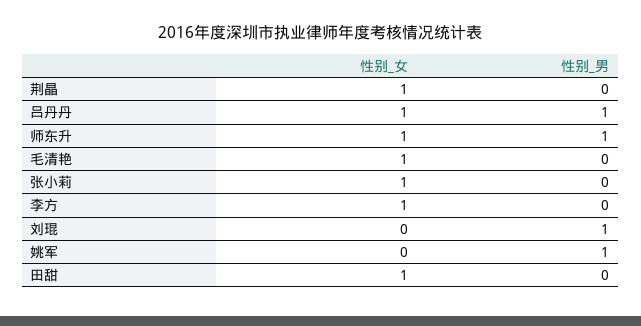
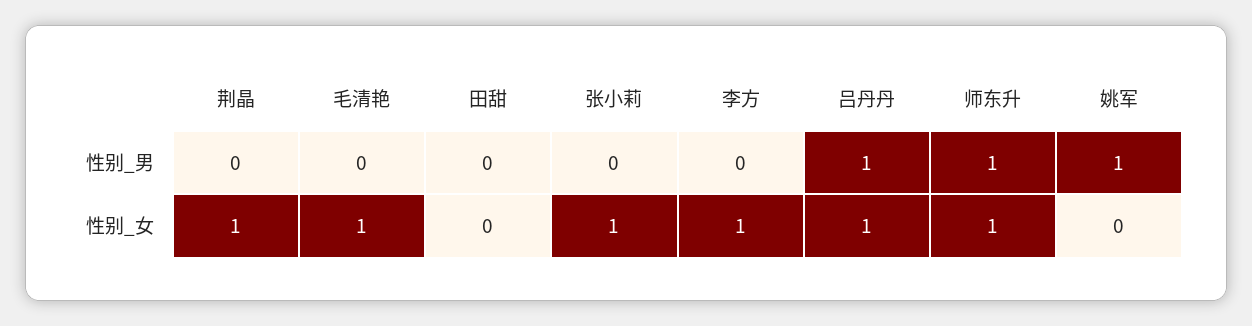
  {
    "性别_女": {
      "荆晶": 1,
      "吕丹丹": 1,
      "师东升": 1,
      "毛清艳": 1,
      "张小莉": 1,
      "李方": 1,
-     "刘琨": 0,
      "姚军": 0,
-     "田甜": 1
+     "田甜": 0
    },
    "性别_男": {
      "荆晶": 0,
      "吕丹丹": 1,
      "师东升": 1,
      "毛清艳": 0,
      "张小莉": 0,
      "李方": 0,
-     "刘琨": 1,
      "姚军": 1,
      "田甜": 0
    }
  }

